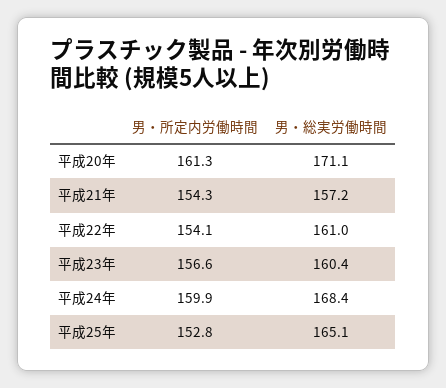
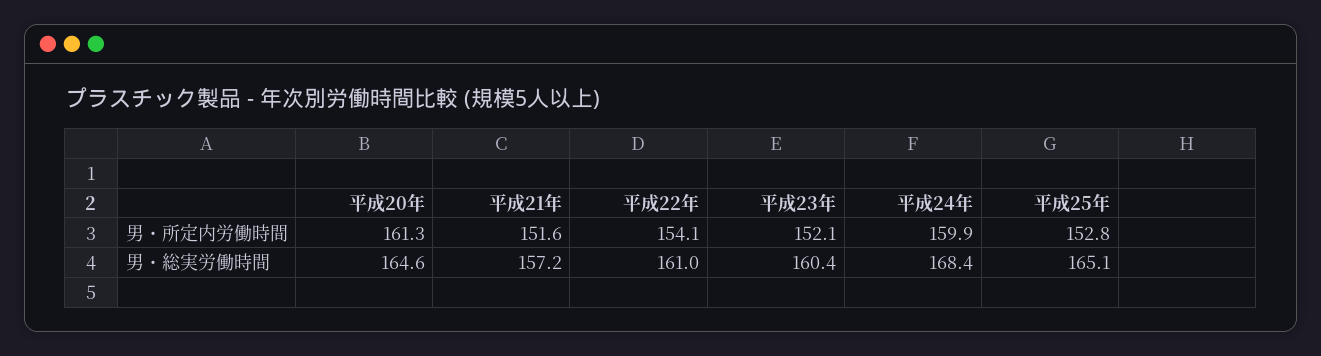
  {
    "男・所定内労働時間": {
      "平成20年": 161.3,
-     "平成21年": 154.3,
+     "平成21年": 151.6,
      "平成22年": 154.1,
-     "平成23年": 156.6,
+     "平成23年": 152.1,
      "平成24年": 159.9,
      "平成25年": 152.8
    },
    "男・総実労働時間": {
-     "平成20年": 171.1,
+     "平成20年": 164.6,
      "平成21年": 157.2,
      "平成22年": 161,
      "平成23年": 160.4,
      "平成24年": 168.4,
      "平成25年": 165.1
    }
  }

